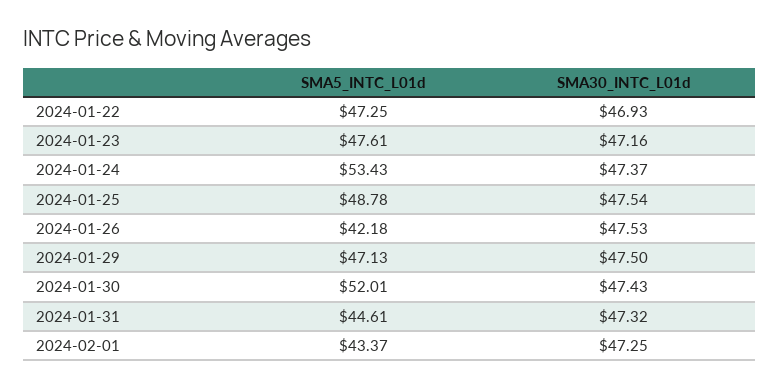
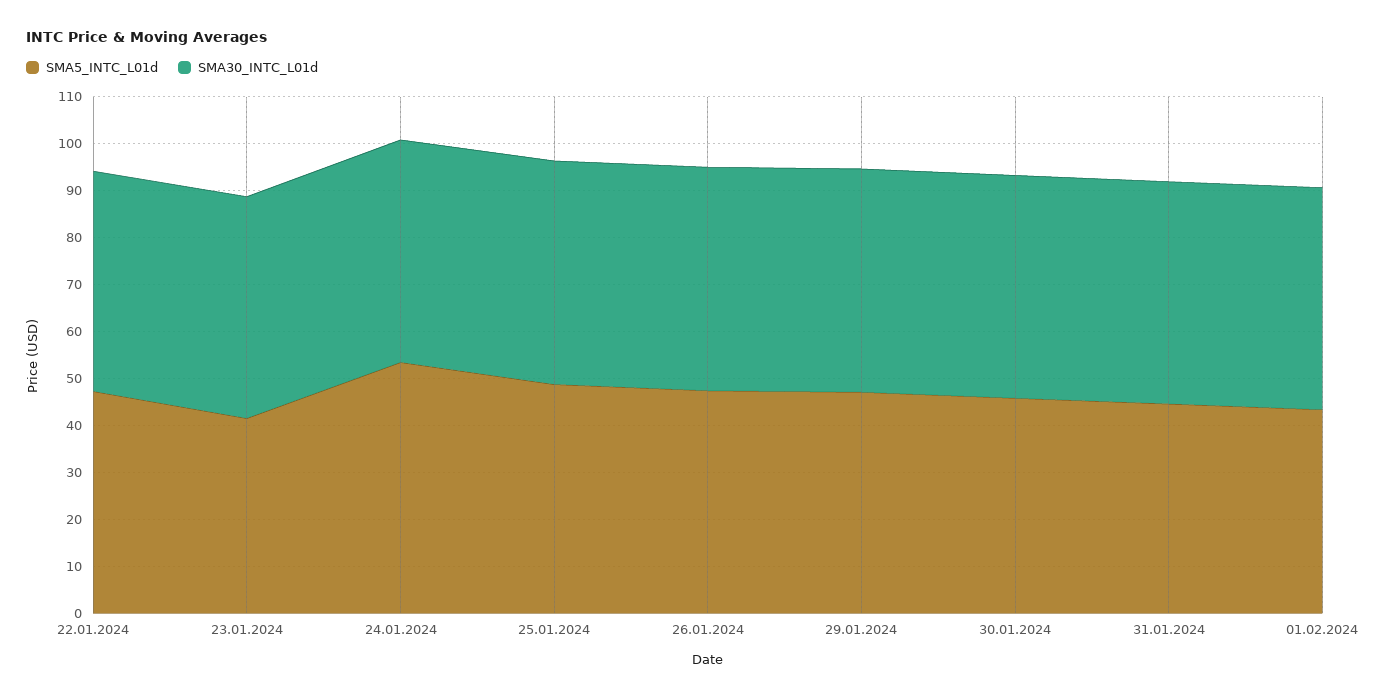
  {
    "SMA5_INTC_L01d": {
      "2024-01-22": 47.25,
-     "2024-01-23": 47.61,
+     "2024-01-23": 42,
      "2024-01-24": 53.43,
      "2024-01-25": 48.78,
-     "2024-01-26": 42.18,
+     "2024-01-26": 48,
      "2024-01-29": 47.13,
-     "2024-01-30": 52.01,
+     "2024-01-30": 46,
      "2024-01-31": 44.61,
      "2024-02-01": 43.37
    },
    "SMA30_INTC_L01d": {
      "2024-01-22": 46.93,
      "2024-01-23": 47.16,
      "2024-01-24": 47.37,
      "2024-01-25": 47.54,
      "2024-01-26": 47.53,
      "2024-01-29": 47.5,
      "2024-01-30": 47.43,
      "2024-01-31": 47.32,
      "2024-02-01": 47.25
    }
  }

